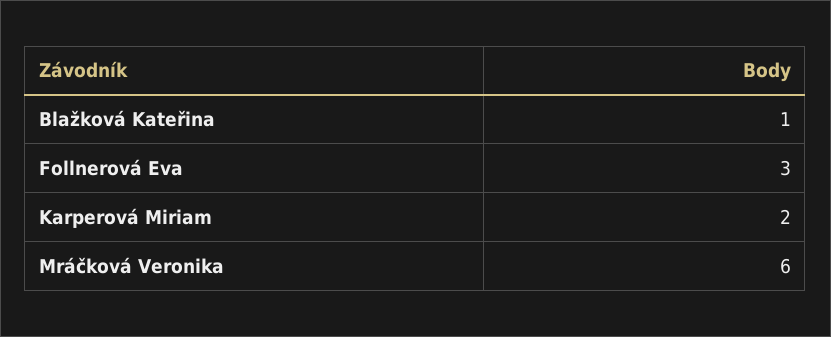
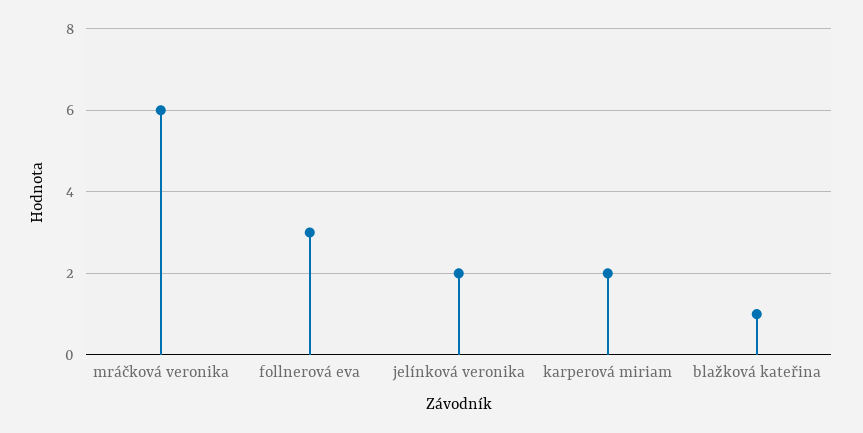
  {
    "Blažková Kateřina": 1,
    "Follnerová Eva": 3,
    "Karperová Miriam": 2,
-   "Mráčková Veronika": 6
+   "Mráčková Veronika": 6,
+   "jelínková veronika": 2
  }

